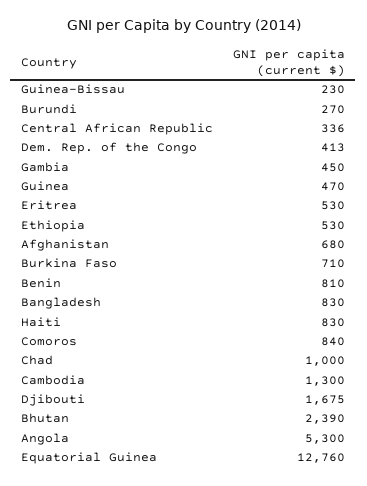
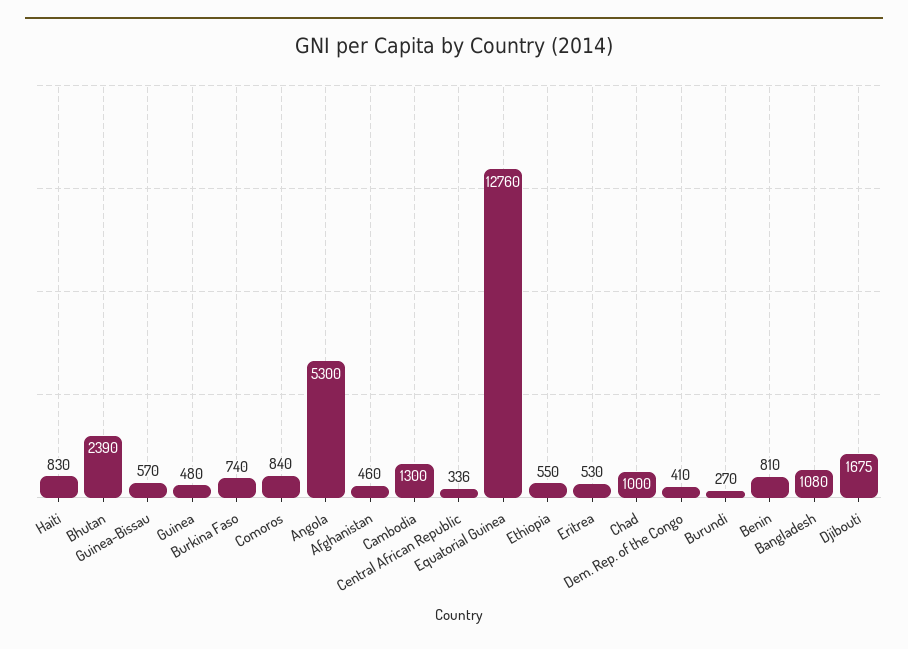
  {
-   "Guinea-Bissau": 230,
+   "Guinea-Bissau": 570,
    "Burundi": 270,
    "Central African Republic": 336,
-   "Dem. Rep. of the Congo": 413,
+   "Dem. Rep. of the Congo": 410,
-   "Gambia": 450,
-   "Guinea": 470,
+   "Guinea": 480,
    "Eritrea": 530,
-   "Ethiopia": 530,
+   "Ethiopia": 550,
-   "Afghanistan": 680,
+   "Afghanistan": 460,
-   "Burkina Faso": 710,
+   "Burkina Faso": 740,
    "Benin": 810,
-   "Bangladesh": 830,
+   "Bangladesh": 1080,
    "Haiti": 830,
    "Comoros": 840,
    "Chad": 1000,
    "Cambodia": 1300,
    "Djibouti": 1675,
    "Bhutan": 2390,
    "Angola": 5300,
    "Equatorial Guinea": 12760
  }

